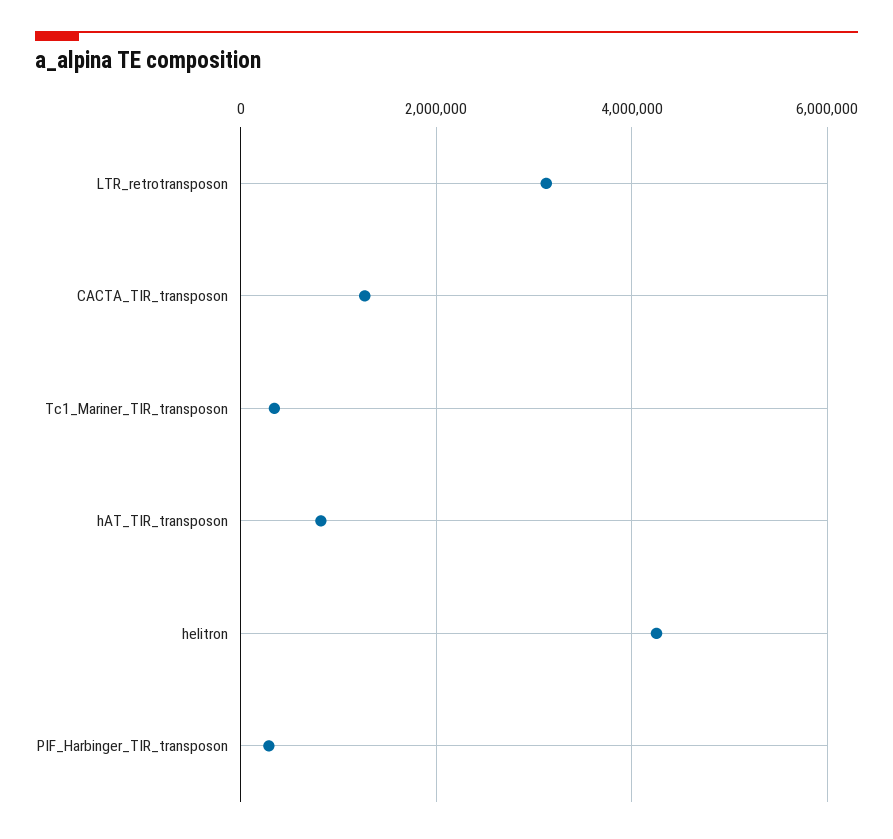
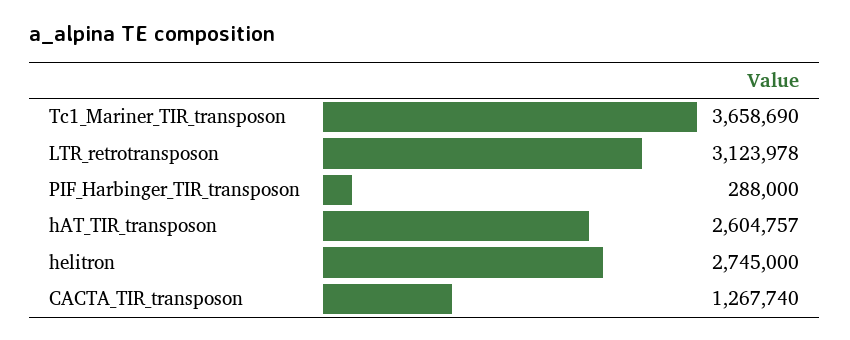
  {
    "LTR_retrotransposon": 3123978,
    "CACTA_TIR_transposon": 1267740,
-   "Tc1_Mariner_TIR_transposon": 400000,
+   "Tc1_Mariner_TIR_transposon": 3658690,
-   "hAT_TIR_transposon": 800000,
+   "hAT_TIR_transposon": 2604757,
-   "helitron": 4200000,
+   "helitron": 2745000,
    "PIF_Harbinger_TIR_transposon": 288000
  }

